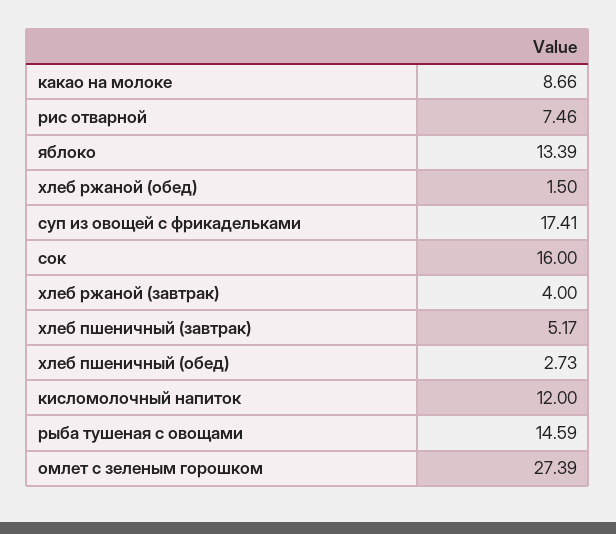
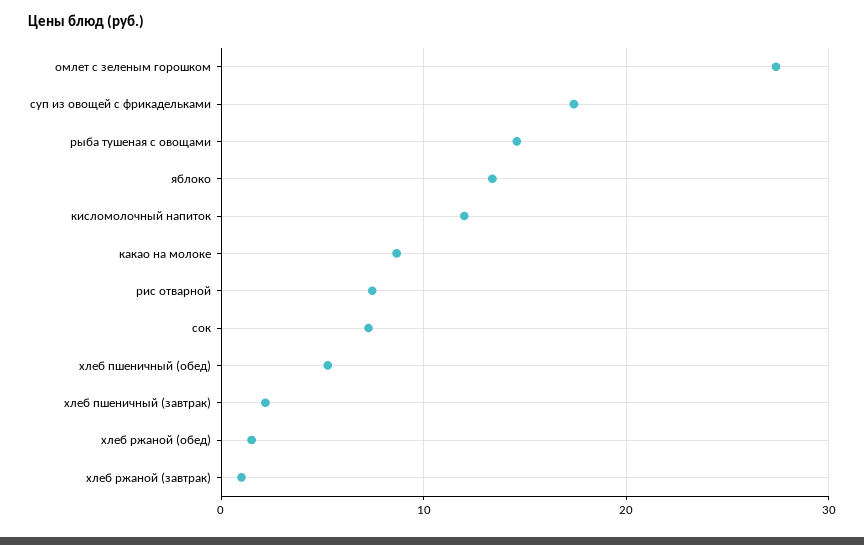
  {
    "какао на молоке": 8.66,
    "рис отварной": 7.46,
    "яблоко": 13.39,
    "хлеб ржаной (обед)": 1.5,
    "суп из овощей с фрикадельками": 17.41,
-   "сок": 16,
+   "сок": 7,
-   "хлеб ржаной (завтрак)": 4,
+   "хлеб ржаной (завтрак)": 1,
-   "хлеб пшеничный (завтрак)": 5.17,
+   "хлеб пшеничный (завтрак)": 2,
-   "хлеб пшеничный (обед)": 2.73,
+   "хлеб пшеничный (обед)": 5,
    "кисломолочный напиток": 12,
    "рыба тушеная с овощами": 14.59,
    "омлет с зеленым горошком": 27.39
  }

